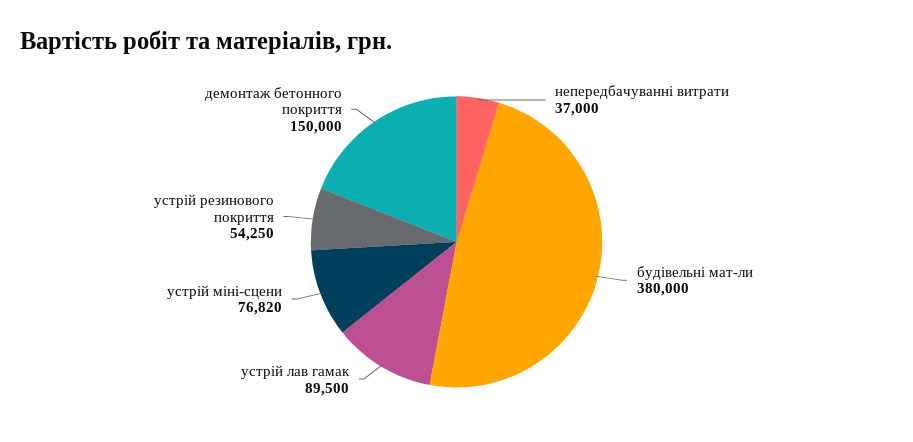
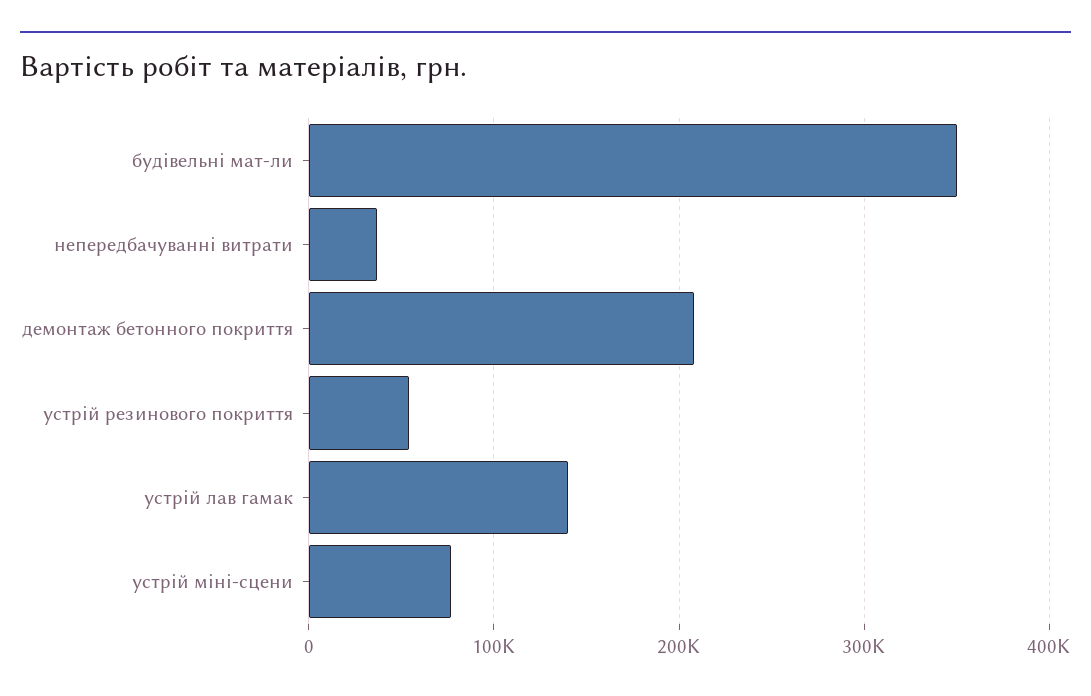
  {
    "непередбачуванні витрати": 37000,
-   "будівельні мат-ли": 380000,
+   "будівельні мат-ли": 350000,
-   "устрій лав гамак": 89500,
+   "устрій лав гамак": 140000,
    "устрій міні-сцени": 76820,
    "устрій резинового покриття": 54250,
-   "демонтаж бетонного покриття": 150000
+   "демонтаж бетонного покриття": 210000
  }

